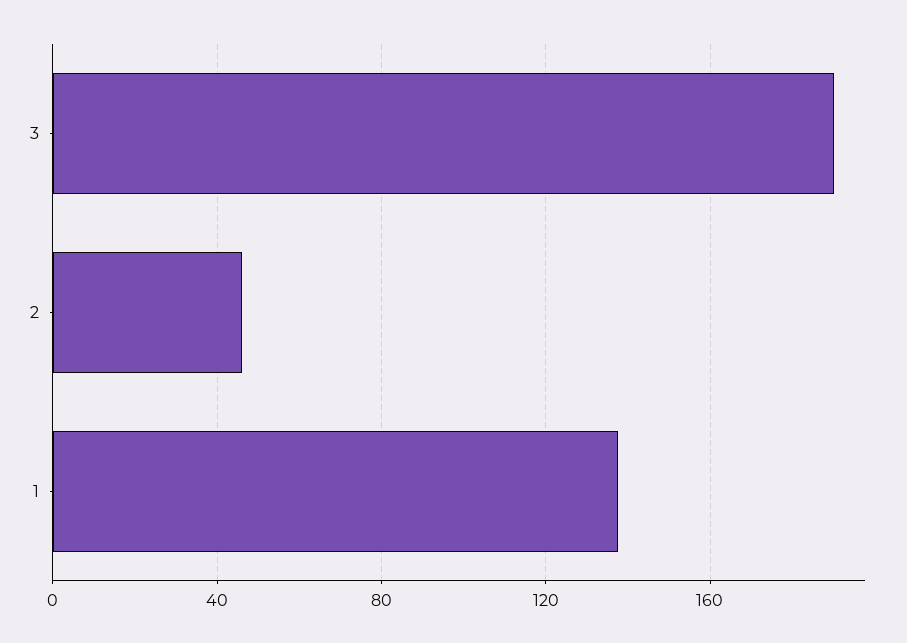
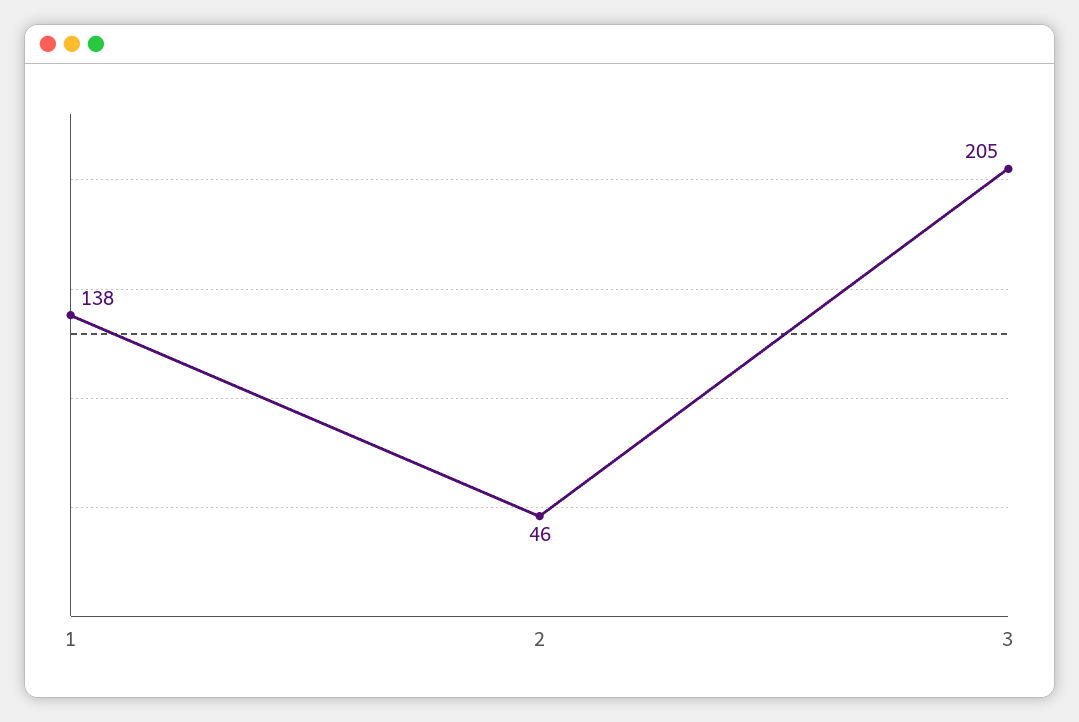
  {
-   "3": 190,
+   "3": 205,
    "2": 46,
    "1": 138
  }

